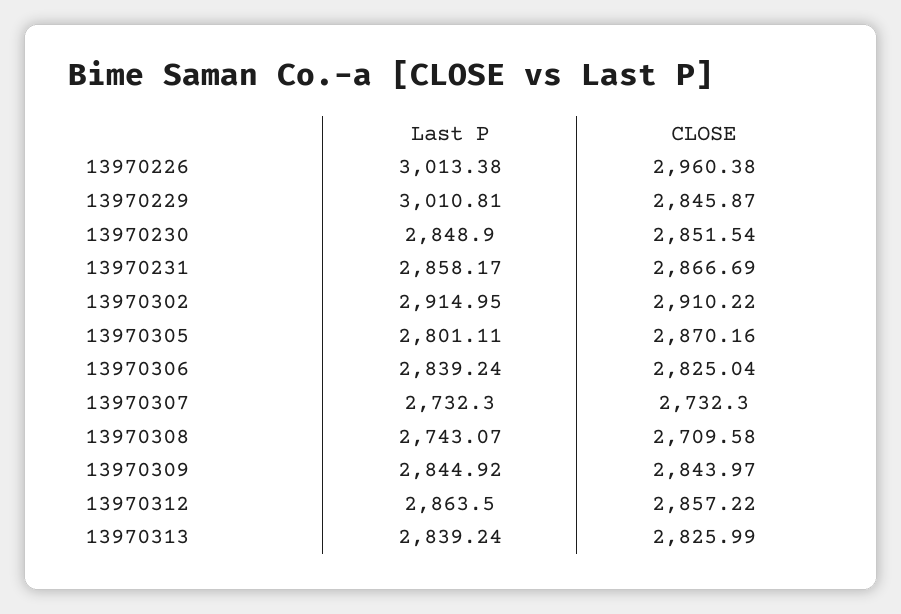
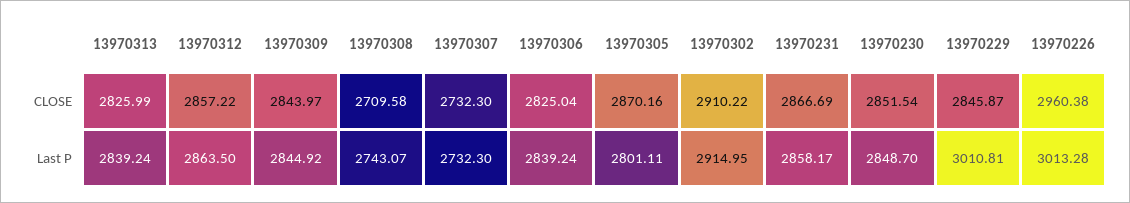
  {
    "Last P": {
-     "13970226": 3013.38,
+     "13970226": 3013.28,
      "13970229": 3010.81,
-     "13970230": 2848.9,
+     "13970230": 2848.7,
      "13970231": 2858.17,
      "13970302": 2914.95,
      "13970305": 2801.11,
      "13970306": 2839.24,
      "13970307": 2732.3,
      "13970308": 2743.07,
      "13970309": 2844.92,
      "13970312": 2863.5,
      "13970313": 2839.24
    },
    "CLOSE": {
      "13970226": 2960.38,
      "13970229": 2845.87,
      "13970230": 2851.54,
      "13970231": 2866.69,
      "13970302": 2910.22,
      "13970305": 2870.16,
      "13970306": 2825.04,
      "13970307": 2732.3,
      "13970308": 2709.58,
      "13970309": 2843.97,
      "13970312": 2857.22,
      "13970313": 2825.99
    }
  }

